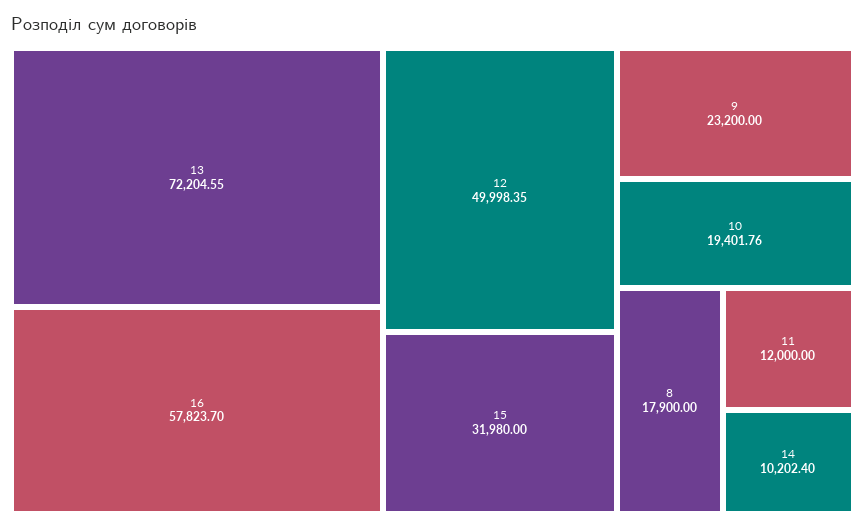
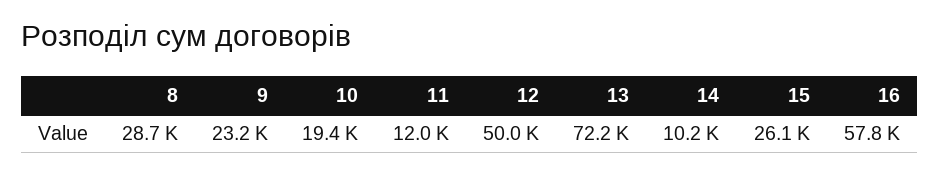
  {
    "13": 72204.55,
    "16": 57823.7,
    "12": 49998.35,
-   "15": 31980,
+   "15": 26100,
    "9": 23200,
    "10": 19401.76,
-   "8": 17900,
+   "8": 28700,
    "11": 12000,
    "14": 10202.4
  }

